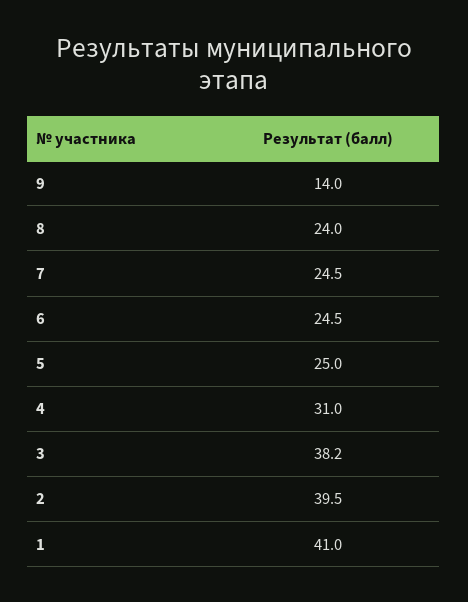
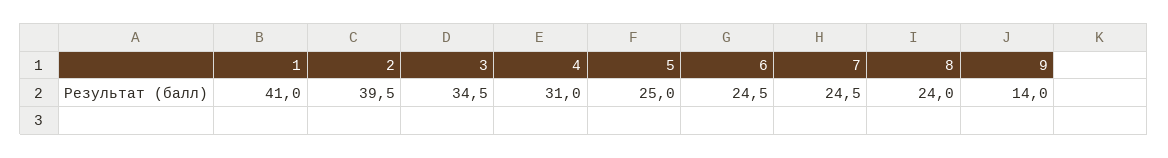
  {
    "9": 14,
    "8": 24,
    "7": 24.5,
    "6": 24.5,
    "5": 25,
    "4": 31,
-   "3": 38.2,
+   "3": 34.5,
    "2": 39.5,
    "1": 41
  }

